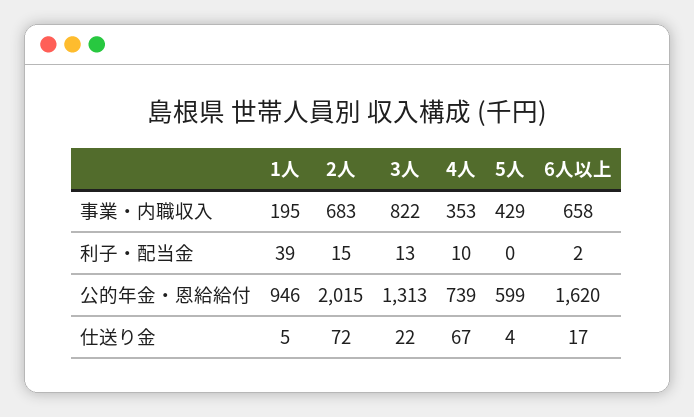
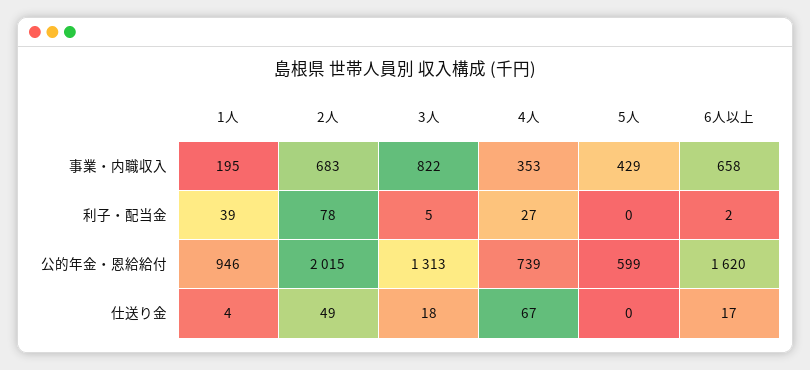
  {
    "1人": {
      "事業・内職収入": 195,
      "利子・配当金": 39,
      "公的年金・恩給給付": 946,
-     "仕送り金": 5
+     "仕送り金": 4
    },
    "2人": {
      "事業・内職収入": 683,
-     "利子・配当金": 15,
+     "利子・配当金": 78,
      "公的年金・恩給給付": 2015,
-     "仕送り金": 72
+     "仕送り金": 49
    },
    "3人": {
      "事業・内職収入": 822,
-     "利子・配当金": 13,
+     "利子・配当金": 5,
      "公的年金・恩給給付": 1313,
-     "仕送り金": 22
+     "仕送り金": 18
    },
    "4人": {
      "事業・内職収入": 353,
-     "利子・配当金": 10,
+     "利子・配当金": 27,
      "公的年金・恩給給付": 739,
      "仕送り金": 67
    },
    "5人": {
      "事業・内職収入": 429,
      "利子・配当金": 0,
      "公的年金・恩給給付": 599,
-     "仕送り金": 4
+     "仕送り金": 0
    },
    "6人以上": {
      "事業・内職収入": 658,
      "利子・配当金": 2,
      "公的年金・恩給給付": 1620,
      "仕送り金": 17
    }
  }

